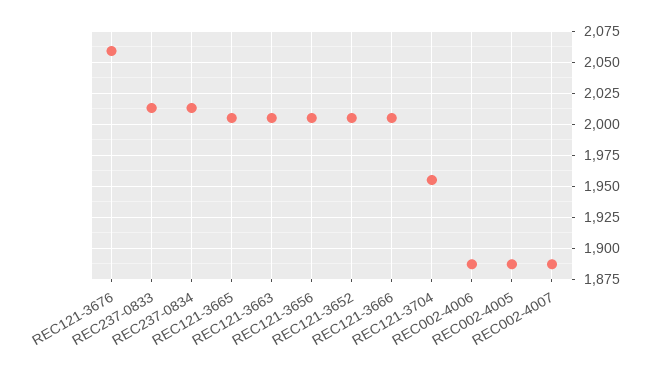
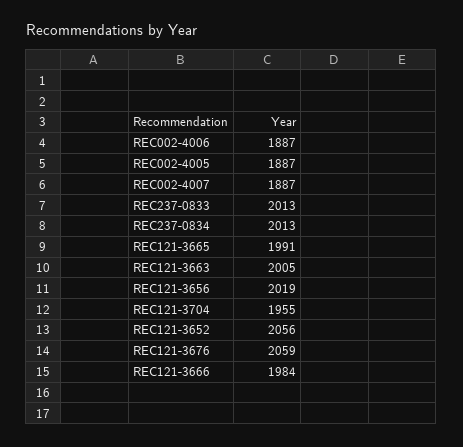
  {
    "REC121-3676": 2059,
    "REC237-0833": 2013,
    "REC237-0834": 2013,
-   "REC121-3665": 2005,
+   "REC121-3665": 1991,
    "REC121-3663": 2005,
-   "REC121-3656": 2005,
+   "REC121-3656": 2019,
-   "REC121-3652": 2005,
+   "REC121-3652": 2056,
-   "REC121-3666": 2005,
+   "REC121-3666": 1984,
    "REC121-3704": 1955,
    "REC002-4006": 1887,
    "REC002-4005": 1887,
    "REC002-4007": 1887
  }

